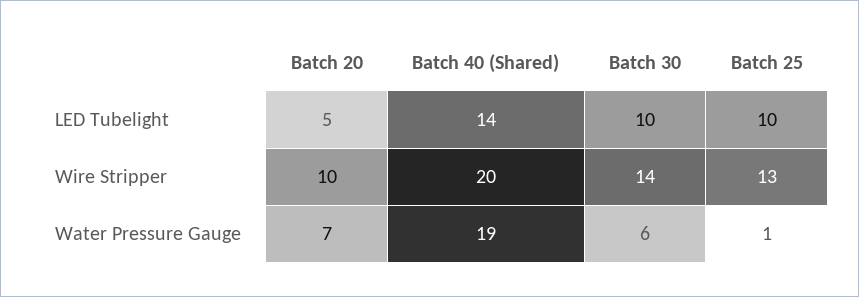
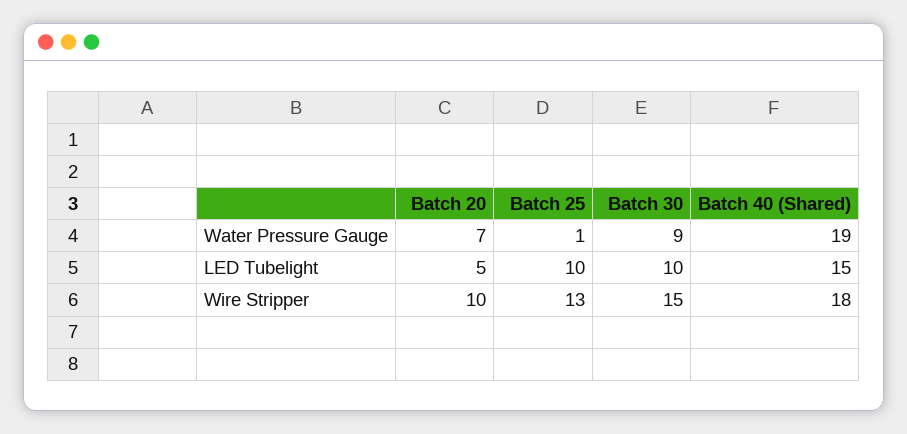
  {
    "Batch 20": {
      "LED Tubelight": 5,
      "Wire Stripper": 10,
      "Water Pressure Gauge": 7
    },
    "Batch 40 (Shared)": {
-     "LED Tubelight": 14,
+     "LED Tubelight": 15,
-     "Wire Stripper": 20,
+     "Wire Stripper": 18,
      "Water Pressure Gauge": 19
    },
    "Batch 30": {
      "LED Tubelight": 10,
-     "Wire Stripper": 14,
+     "Wire Stripper": 15,
-     "Water Pressure Gauge": 6
+     "Water Pressure Gauge": 9
    },
    "Batch 25": {
      "LED Tubelight": 10,
      "Wire Stripper": 13,
      "Water Pressure Gauge": 1
    }
  }

